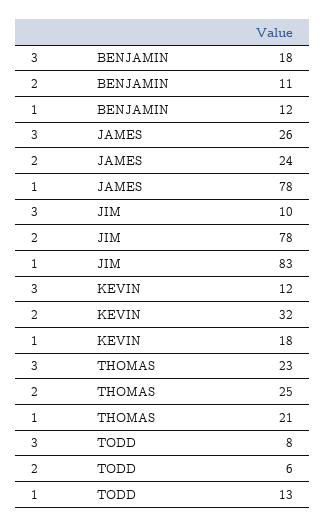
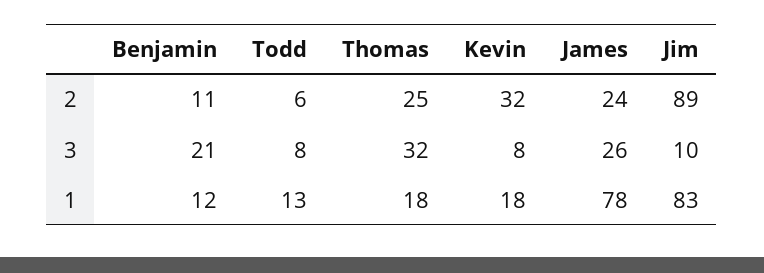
  {
    "3": {
-     "BENJAMIN": 18,
+     "BENJAMIN": 21,
      "JAMES": 26,
      "JIM": 10,
-     "KEVIN": 12,
+     "KEVIN": 8,
-     "THOMAS": 23,
+     "THOMAS": 32,
      "TODD": 8
    },
    "2": {
      "BENJAMIN": 11,
      "JAMES": 24,
-     "JIM": 78,
+     "JIM": 89,
      "KEVIN": 32,
      "THOMAS": 25,
      "TODD": 6
    },
    "1": {
      "BENJAMIN": 12,
      "JAMES": 78,
      "JIM": 83,
      "KEVIN": 18,
-     "THOMAS": 21,
+     "THOMAS": 18,
      "TODD": 13
    }
  }

